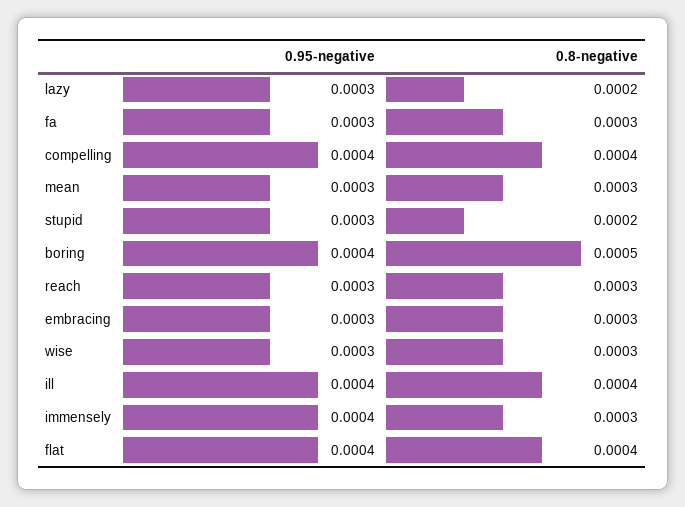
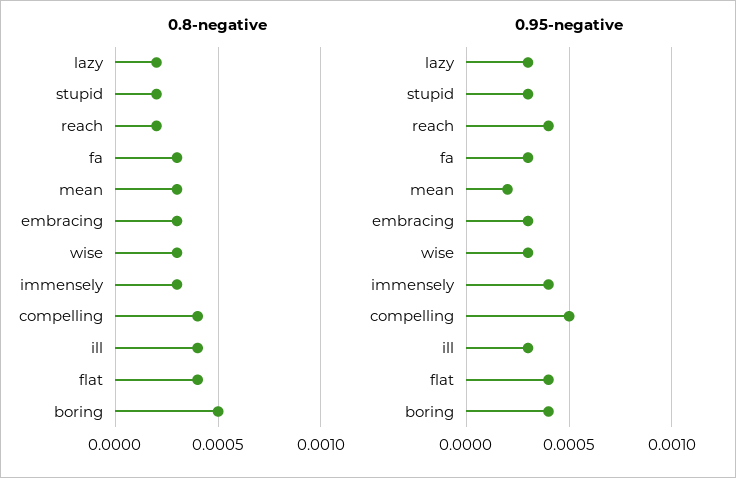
  {
    "0.95-negative": {
      "lazy": 0.0003,
      "fa": 0.0003,
-     "compelling": 0.0004,
+     "compelling": 0.0005,
-     "mean": 0.0003,
+     "mean": 0.0002,
      "stupid": 0.0003,
      "boring": 0.0004,
-     "reach": 0.0003,
+     "reach": 0.0004,
      "embracing": 0.0003,
      "wise": 0.0003,
-     "ill": 0.0004,
+     "ill": 0.0003,
      "immensely": 0.0004,
      "flat": 0.0004
    },
    "0.8-negative": {
      "lazy": 0.0002,
      "fa": 0.0003,
      "compelling": 0.0004,
      "mean": 0.0003,
      "stupid": 0.0002,
      "boring": 0.0005,
-     "reach": 0.0003,
+     "reach": 0.0002,
      "embracing": 0.0003,
      "wise": 0.0003,
      "ill": 0.0004,
      "immensely": 0.0003,
      "flat": 0.0004
    }
  }

